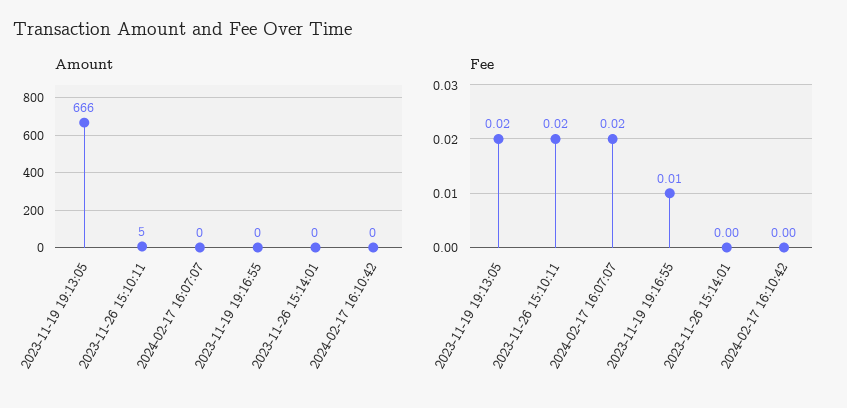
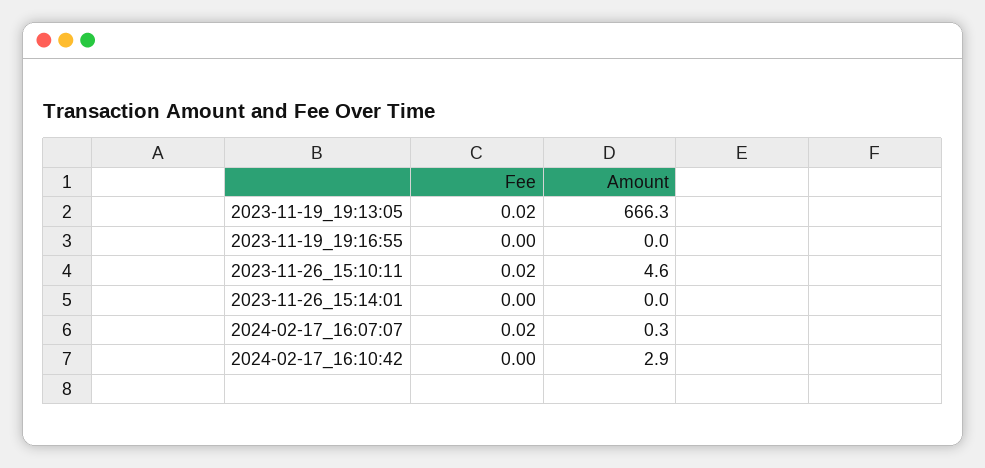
  {
    "Amount": {
      "2023-11-19 19:13:05": 666.3,
      "2023-11-26 15:10:11": 4.6,
      "2024-02-17 16:07:07": 0.3,
      "2023-11-19 19:16:55": 0,
      "2023-11-26 15:14:01": 0,
-     "2024-02-17 16:10:42": 0
+     "2024-02-17 16:10:42": 2.9
    },
    "Fee": {
      "2023-11-19 19:13:05": 0.02,
      "2023-11-26 15:10:11": 0.02,
      "2024-02-17 16:07:07": 0.02,
-     "2023-11-19 19:16:55": 0.01,
+     "2023-11-19 19:16:55": 0,
      "2023-11-26 15:14:01": 0,
      "2024-02-17 16:10:42": 0
    }
  }

